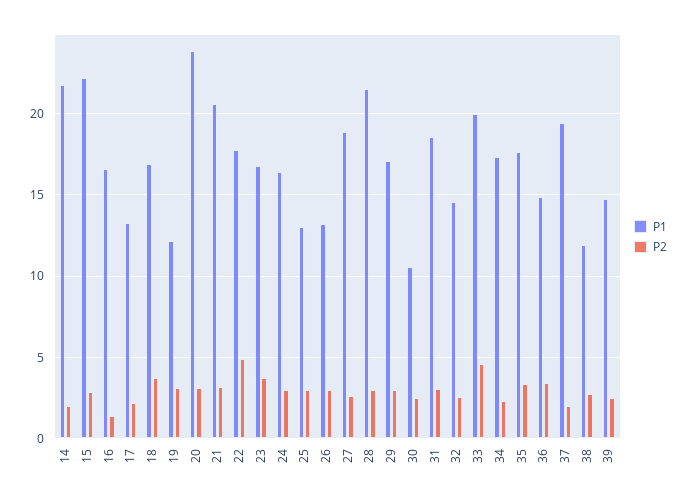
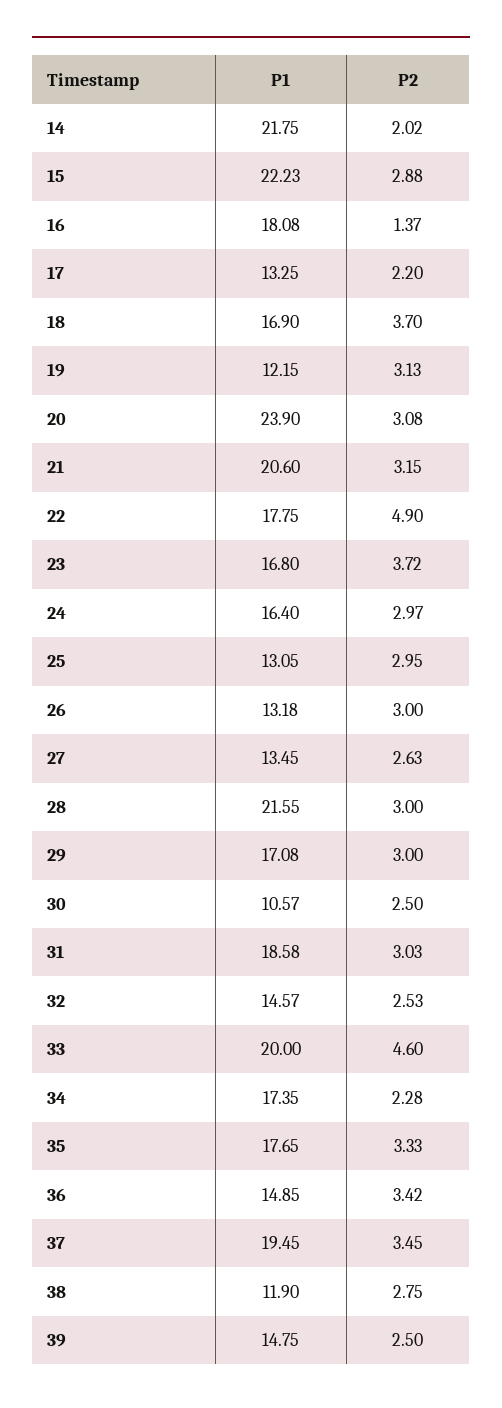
  {
    "P1": {
      "14": 21.75,
      "15": 22.23,
-     "16": 16.5,
+     "16": 18.08,
      "17": 13.25,
      "18": 16.9,
      "19": 12.15,
      "20": 23.9,
      "21": 20.6,
      "22": 17.75,
      "23": 16.8,
      "24": 16.4,
      "25": 13.05,
      "26": 13.18,
-     "27": 19,
+     "27": 13.45,
      "28": 21.55,
      "29": 17.08,
      "30": 10.57,
      "31": 18.58,
      "32": 14.57,
      "33": 20,
      "34": 17.35,
      "35": 17.65,
      "36": 14.85,
      "37": 19.45,
      "38": 11.9,
      "39": 14.75
    },
    "P2": {
      "14": 2.02,
      "15": 2.88,
      "16": 1.37,
      "17": 2.2,
      "18": 3.7,
      "19": 3.13,
      "20": 3.08,
      "21": 3.15,
      "22": 4.9,
      "23": 3.72,
      "24": 2.97,
      "25": 2.95,
      "26": 3,
      "27": 2.63,
      "28": 3,
      "29": 3,
      "30": 2.5,
      "31": 3.03,
      "32": 2.53,
      "33": 4.6,
      "34": 2.28,
      "35": 3.33,
      "36": 3.42,
-     "37": 2,
+     "37": 3.45,
      "38": 2.75,
      "39": 2.5
    }
  }

